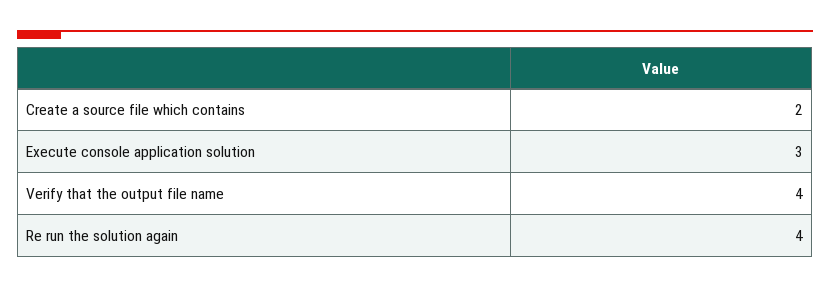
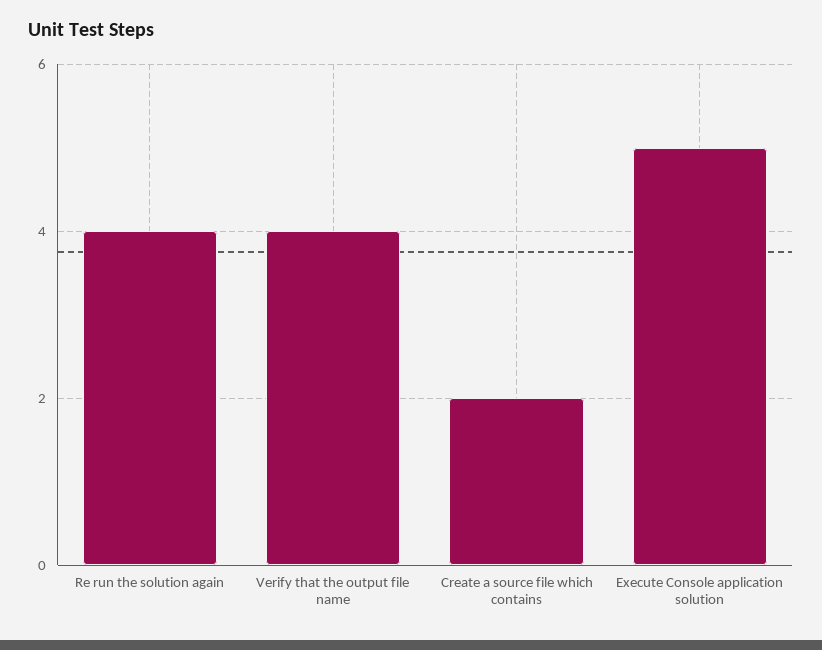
  {
    "Create a source file which contains": 2,
-   "Execute console application solution": 3,
+   "Execute console application solution": 5,
    "Verify that the output file name": 4,
    "Re run the solution again": 4
  }

